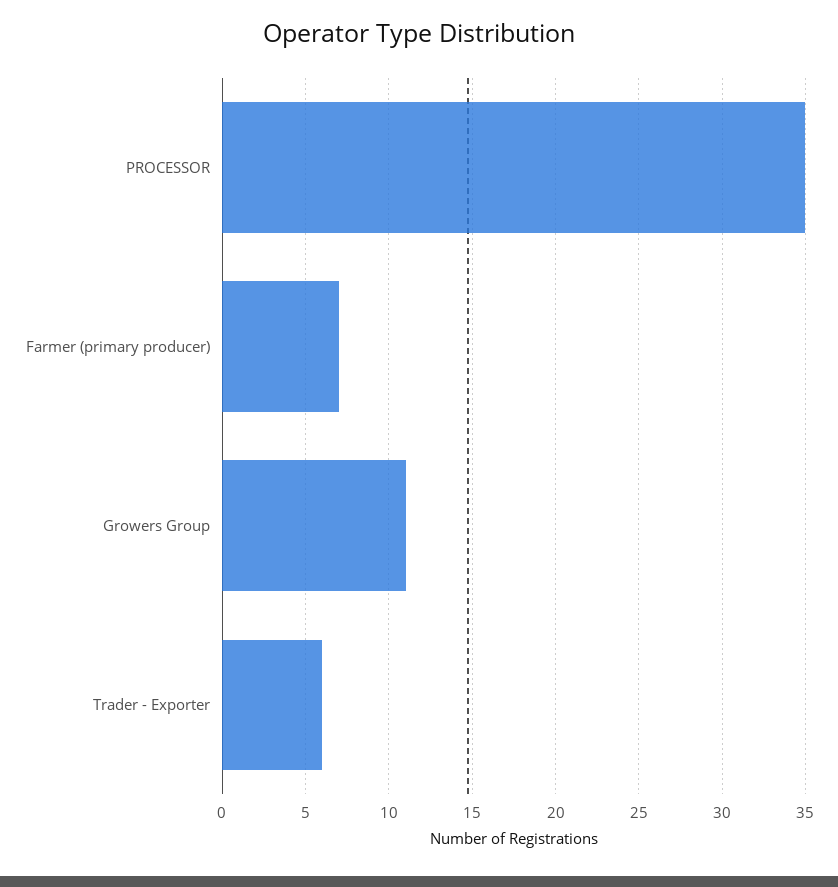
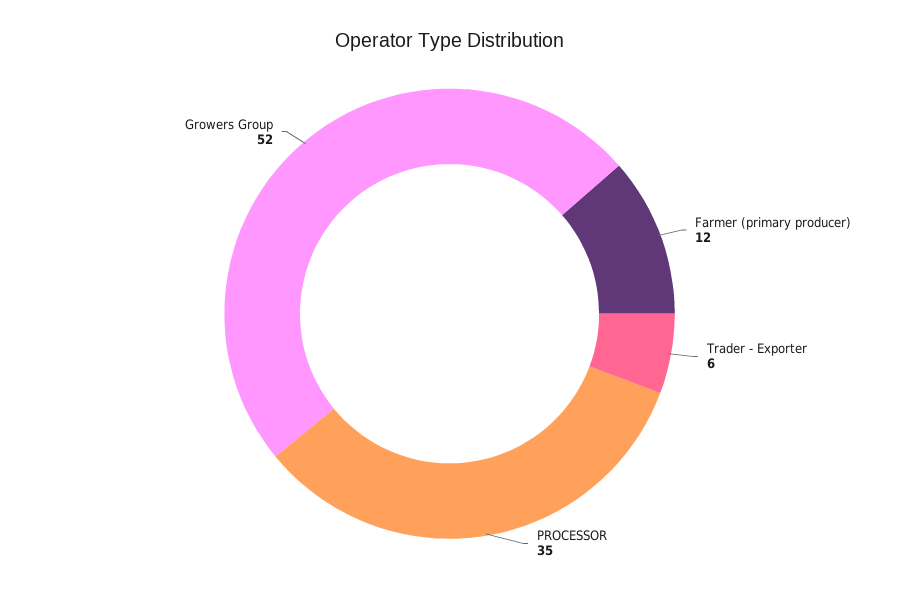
  {
    "PROCESSOR": 35,
-   "Farmer (primary producer)": 7,
+   "Farmer (primary producer)": 12,
-   "Growers Group": 11,
+   "Growers Group": 52,
    "Trader - Exporter": 6
  }

